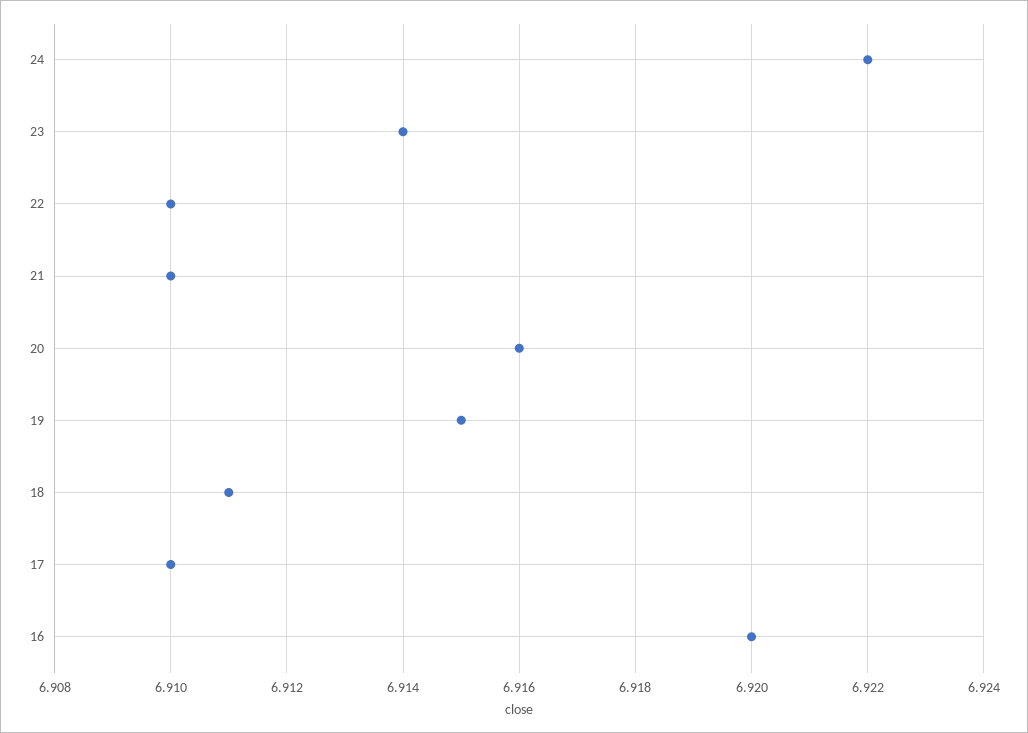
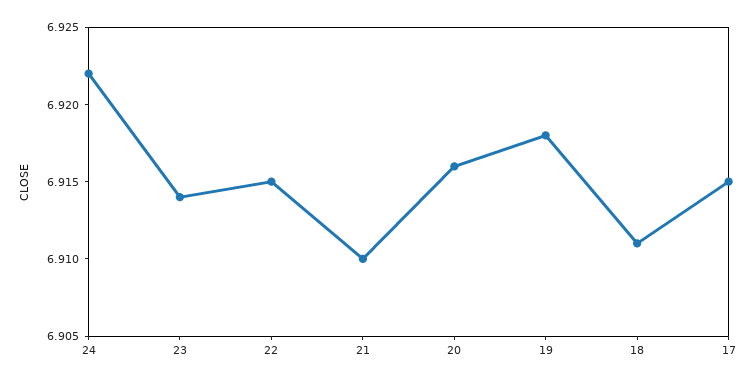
  {
    "24": 6.922,
    "23": 6.914,
-   "22": 6.91,
+   "22": 6.915,
    "21": 6.91,
    "20": 6.916,
-   "19": 6.915,
+   "19": 6.918,
    "18": 6.911,
-   "17": 6.91,
+   "17": 6.915
-   "16": 6.92
  }

